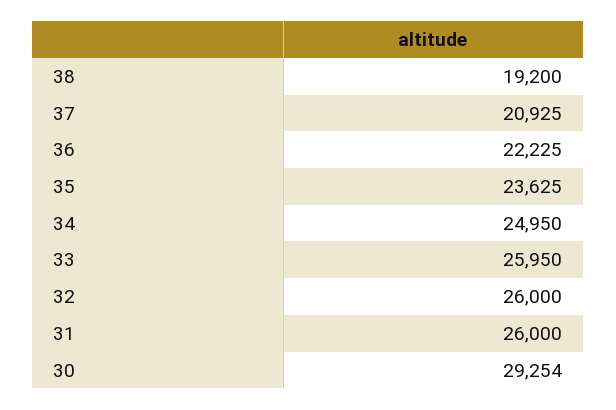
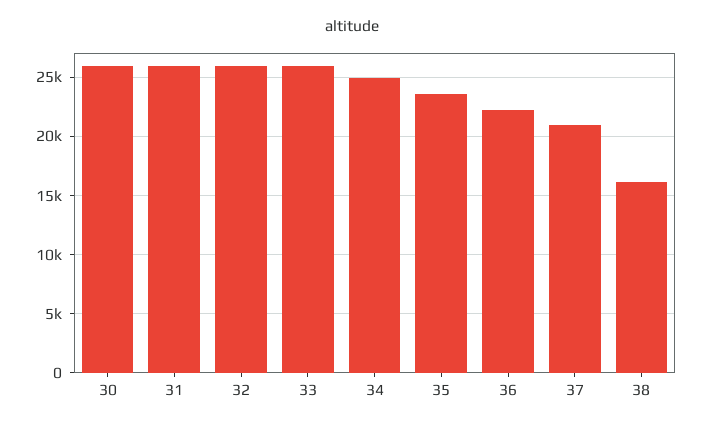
  {
-   "38": 19200,
+   "38": 16000,
    "37": 20925,
    "36": 22225,
    "35": 23625,
    "34": 24950,
    "33": 25950,
    "32": 26000,
    "31": 26000,
-   "30": 29254
+   "30": 26000
  }

